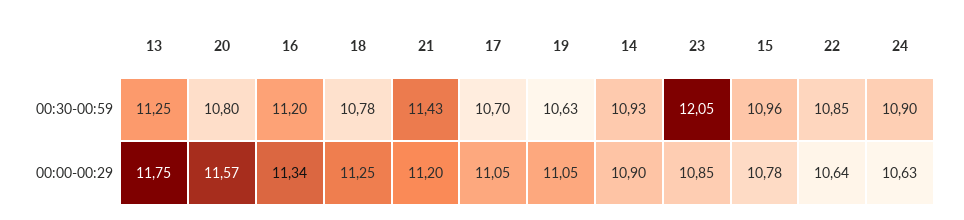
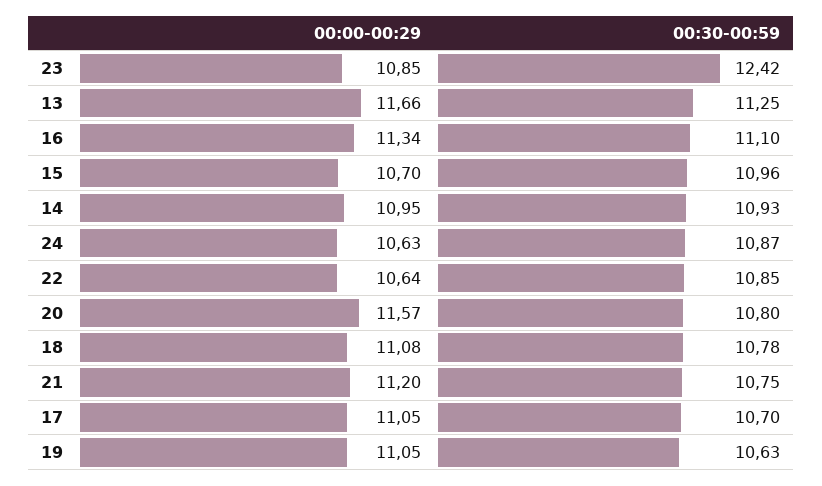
  {
    "13": {
      "00:30-00:59": 11.25,
-     "00:00-00:29": 11.75
+     "00:00-00:29": 11.66
    },
    "20": {
      "00:30-00:59": 10.8,
      "00:00-00:29": 11.57
    },
    "16": {
-     "00:30-00:59": 11.2,
+     "00:30-00:59": 11.1,
      "00:00-00:29": 11.34
    },
    "18": {
      "00:30-00:59": 10.78,
-     "00:00-00:29": 11.25
+     "00:00-00:29": 11.08
    },
    "21": {
-     "00:30-00:59": 11.43,
+     "00:30-00:59": 10.75,
      "00:00-00:29": 11.2
    },
    "17": {
      "00:30-00:59": 10.7,
      "00:00-00:29": 11.05
    },
    "19": {
      "00:30-00:59": 10.63,
      "00:00-00:29": 11.05
    },
    "14": {
      "00:30-00:59": 10.93,
-     "00:00-00:29": 10.9
+     "00:00-00:29": 10.95
    },
    "23": {
-     "00:30-00:59": 12.05,
+     "00:30-00:59": 12.42,
      "00:00-00:29": 10.85
    },
    "15": {
      "00:30-00:59": 10.96,
-     "00:00-00:29": 10.78
+     "00:00-00:29": 10.7
    },
    "22": {
      "00:30-00:59": 10.85,
      "00:00-00:29": 10.64
    },
    "24": {
-     "00:30-00:59": 10.9,
+     "00:30-00:59": 10.87,
      "00:00-00:29": 10.63
    }
  }

